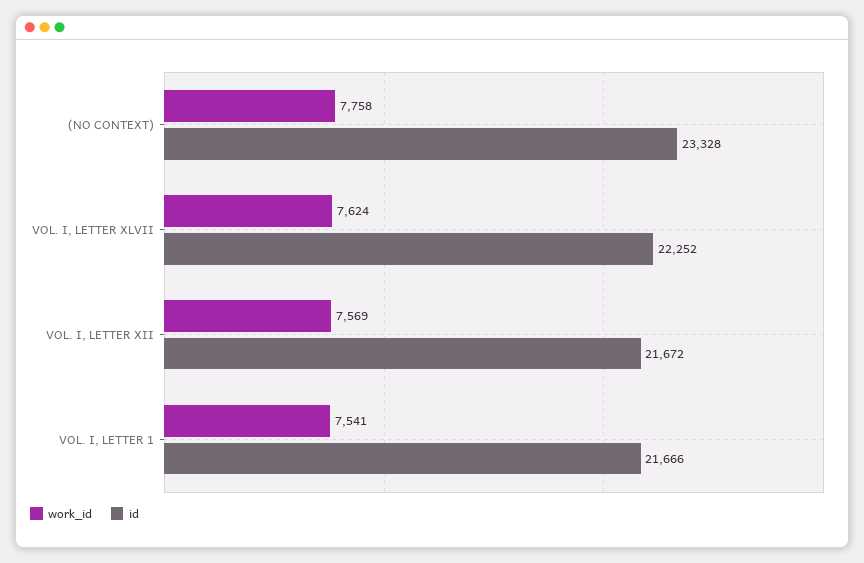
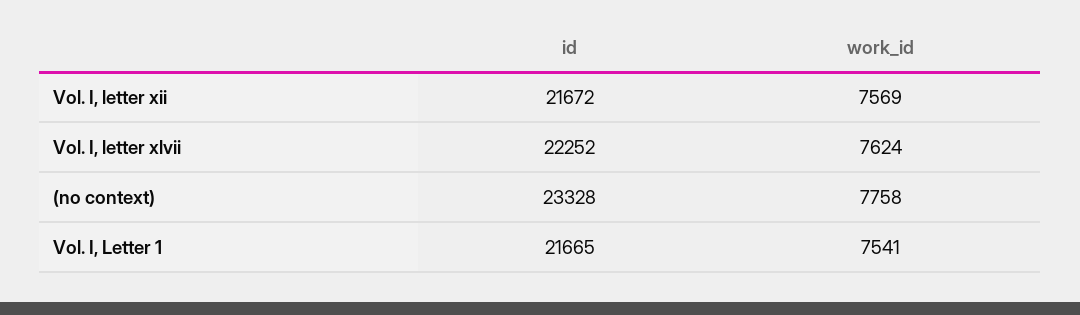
  {
    "work_id": {
      "(NO CONTEXT)": 7758,
      "VOL. I, LETTER XLVII": 7624,
      "VOL. I, LETTER XII": 7569,
      "VOL. I, LETTER 1": 7541
    },
    "id": {
      "(NO CONTEXT)": 23328,
      "VOL. I, LETTER XLVII": 22252,
      "VOL. I, LETTER XII": 21672,
-     "VOL. I, LETTER 1": 21666
+     "VOL. I, LETTER 1": 21665
    }
  }

